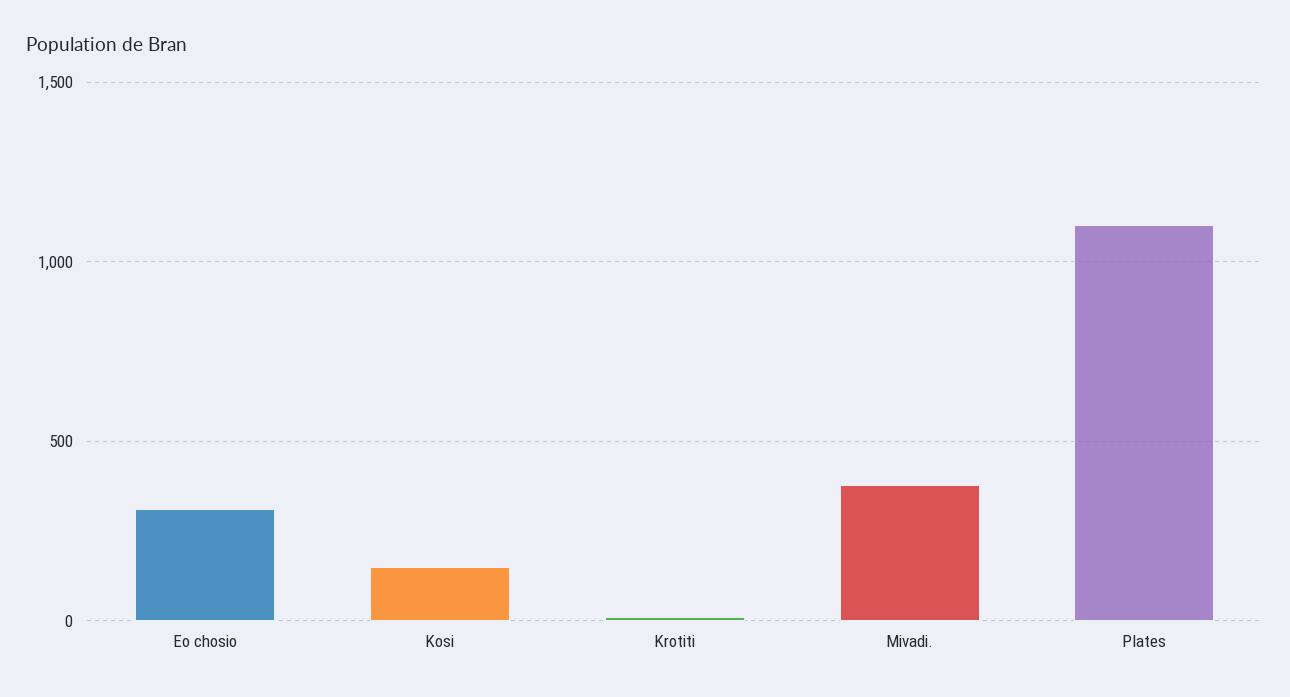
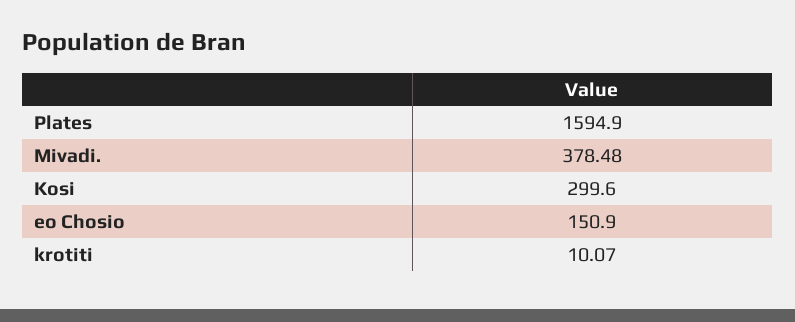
  {
-   "Eo chosio": 300,
+   "Eo chosio": 150.9,
-   "Kosi": 150,
+   "Kosi": 299.6,
    "Krotiti": 10.07,
    "Mivadi.": 378.48,
-   "Plates": 1100
+   "Plates": 1594.9
  }

